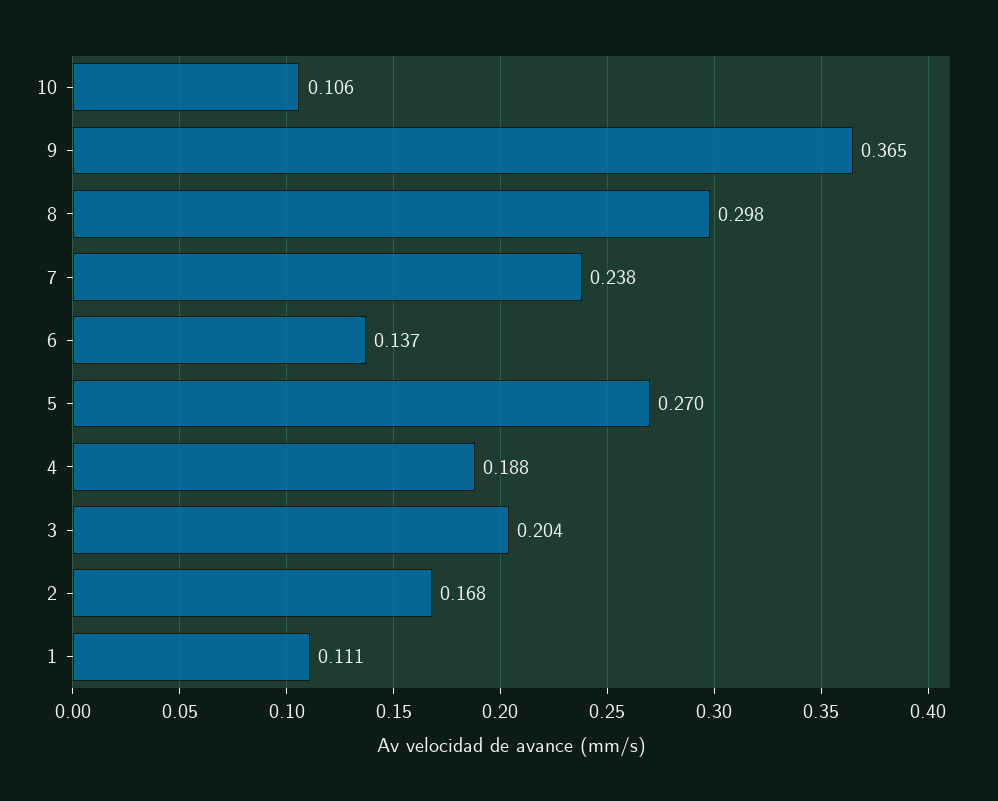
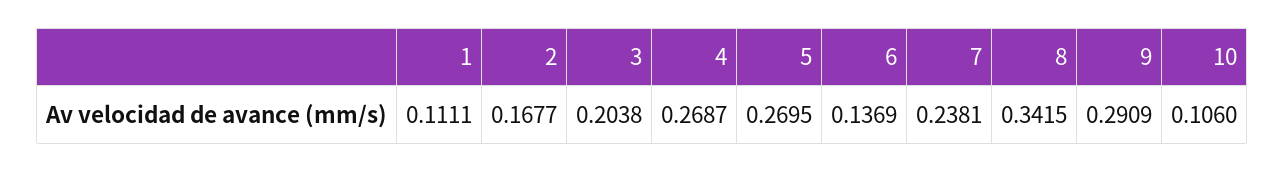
  {
    "10": 0.106,
-   "9": 0.365,
+   "9": 0.2909,
-   "8": 0.298,
+   "8": 0.3415,
    "7": 0.2381,
    "6": 0.1369,
    "5": 0.2695,
-   "4": 0.188,
+   "4": 0.2687,
    "3": 0.2038,
    "2": 0.1677,
    "1": 0.1111
  }

